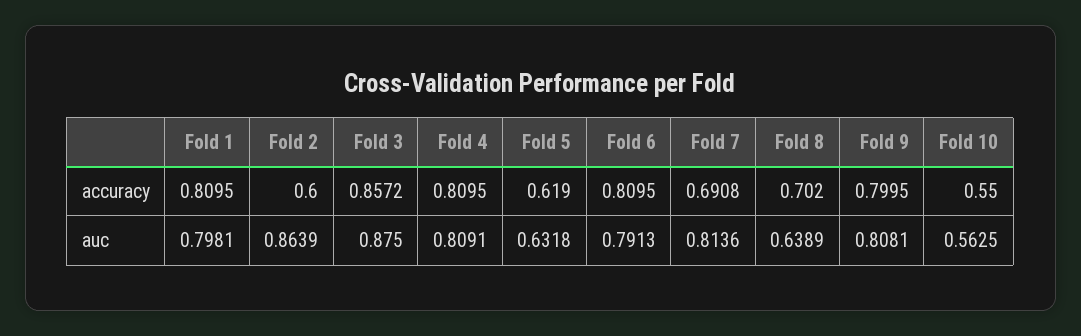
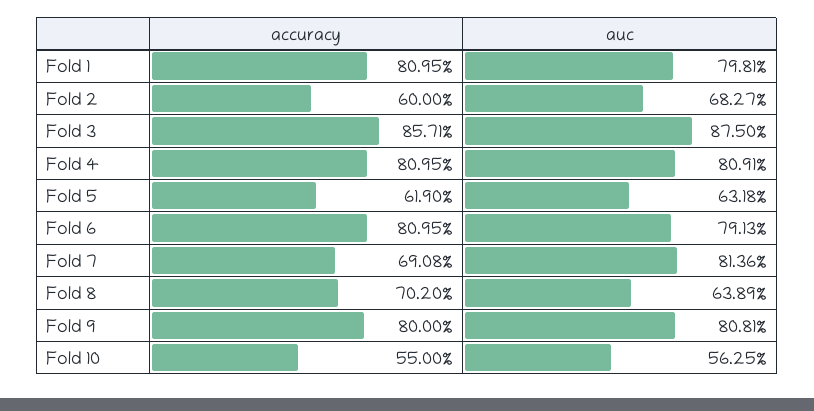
  {
    "Fold 1": {
      "accuracy": 0.8095,
      "auc": 0.7981
    },
    "Fold 2": {
      "accuracy": 0.6,
-     "auc": 0.8639
+     "auc": 0.6827
    },
    "Fold 3": {
-     "accuracy": 0.8572,
+     "accuracy": 0.8571,
      "auc": 0.875
    },
    "Fold 4": {
      "accuracy": 0.8095,
      "auc": 0.8091
    },
    "Fold 5": {
      "accuracy": 0.619,
      "auc": 0.6318
    },
    "Fold 6": {
      "accuracy": 0.8095,
      "auc": 0.7913
    },
    "Fold 7": {
      "accuracy": 0.6908,
      "auc": 0.8136
    },
    "Fold 8": {
      "accuracy": 0.702,
      "auc": 0.6389
    },
    "Fold 9": {
-     "accuracy": 0.7995,
+     "accuracy": 0.8,
      "auc": 0.8081
    },
    "Fold 10": {
      "accuracy": 0.55,
      "auc": 0.5625
    }
  }

